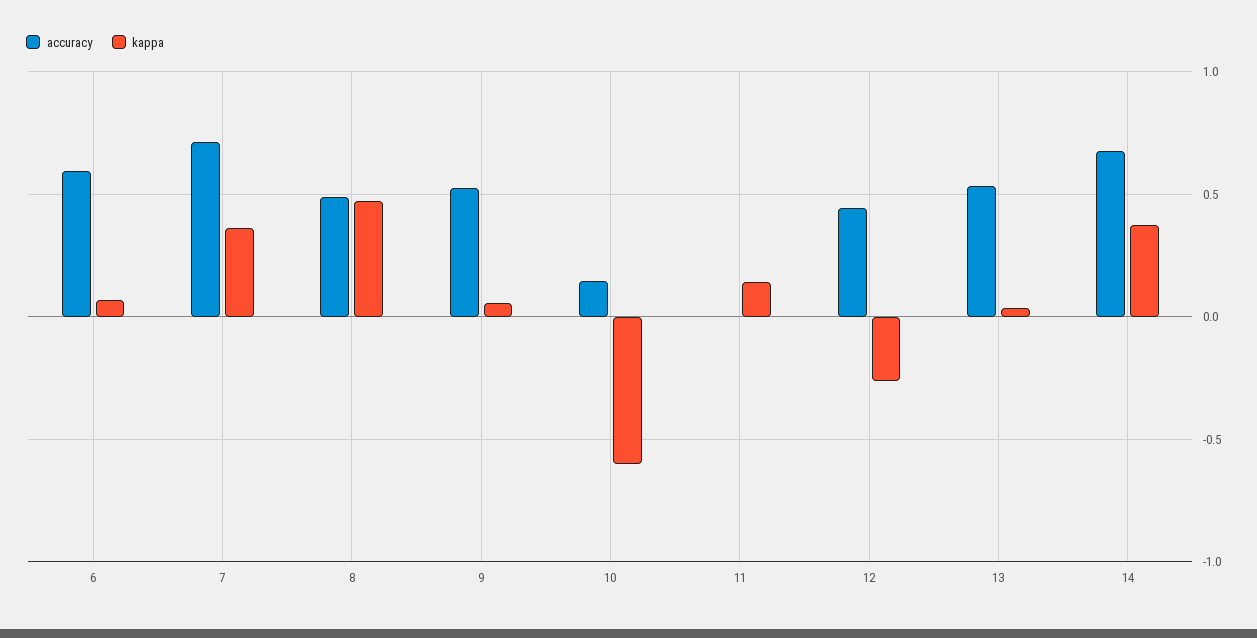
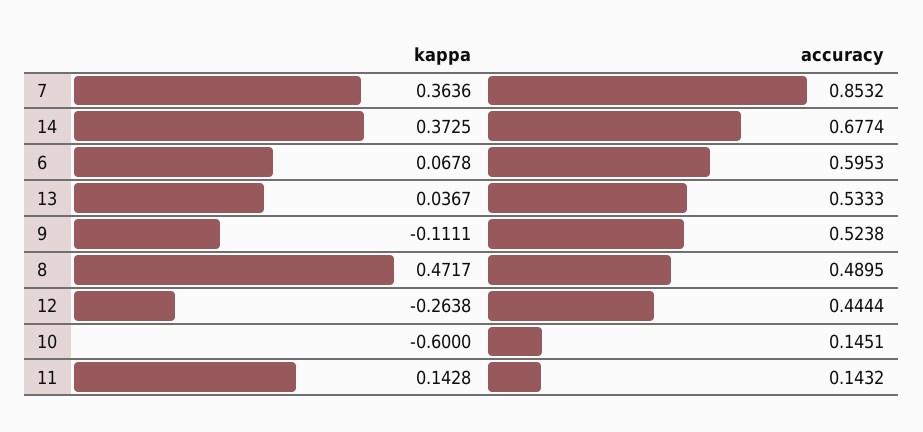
  {
    "accuracy": {
      "6": 0.5953,
-     "7": 0.7,
+     "7": 0.8532,
      "8": 0.4895,
      "9": 0.5238,
      "10": 0.1451,
-     "11": 0,
+     "11": 0.1432,
      "12": 0.4444,
      "13": 0.5333,
      "14": 0.6774
    },
    "kappa": {
      "6": 0.0678,
      "7": 0.3636,
      "8": 0.4717,
-     "9": 0.05,
+     "9": -0.1111,
      "10": -0.6,
      "11": 0.1428,
      "12": -0.2638,
      "13": 0.0367,
      "14": 0.3725
    }
  }

